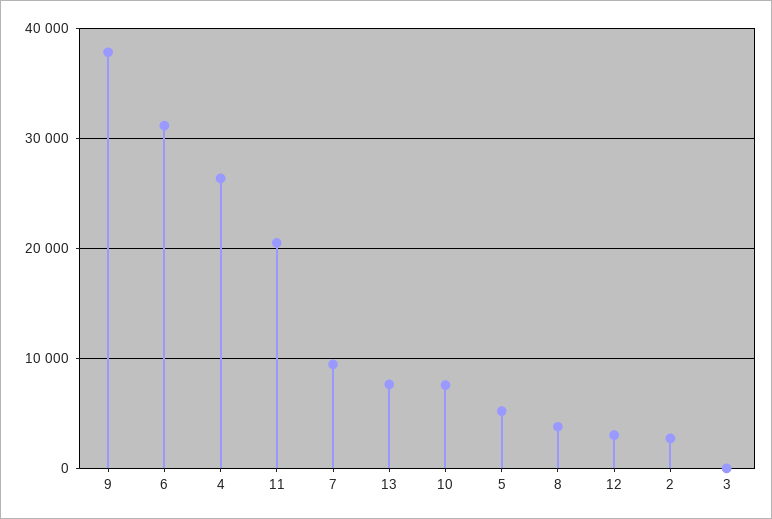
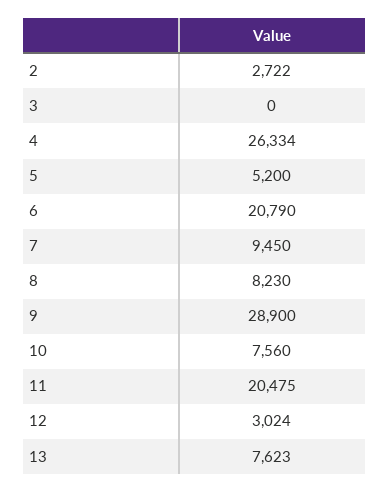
  {
-   "9": 38000,
+   "9": 28900,
-   "6": 31000,
+   "6": 20790,
    "4": 26334,
    "11": 20475,
    "7": 9450,
    "13": 7623,
    "10": 7560,
    "5": 5200,
-   "8": 4000,
+   "8": 8230,
    "12": 3024,
    "2": 2722,
    "3": 0
  }

